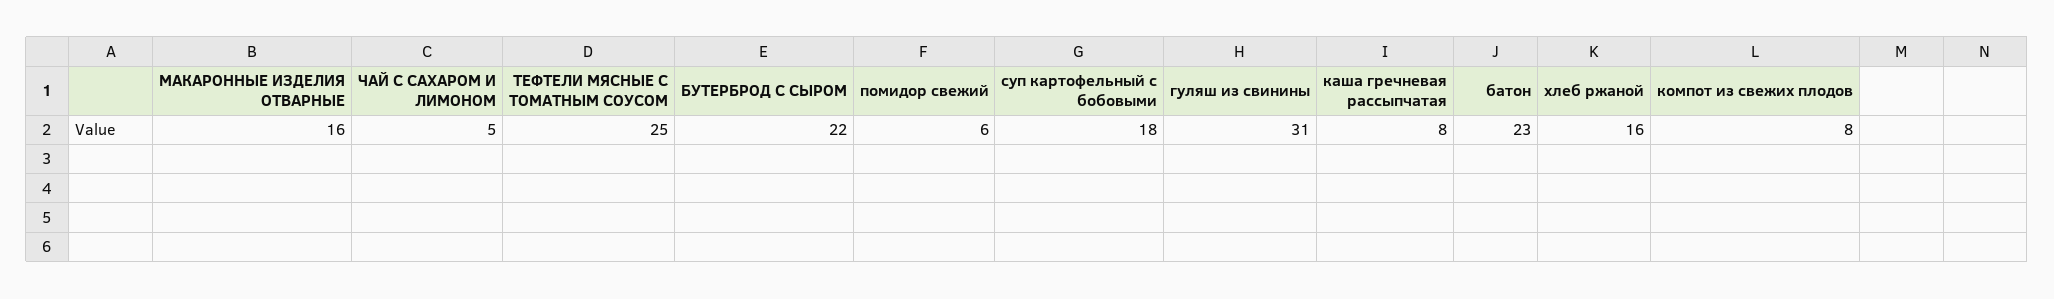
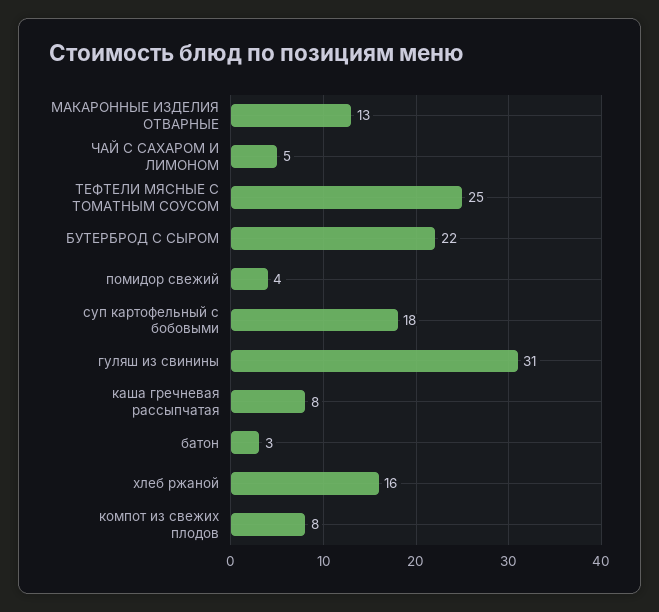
  {
-   "МАКАРОННЫЕ ИЗДЕЛИЯ ОТВАРНЫЕ": 16,
+   "МАКАРОННЫЕ ИЗДЕЛИЯ ОТВАРНЫЕ": 13,
    "ЧАЙ С САХАРОМ И ЛИМОНОМ": 5,
    "ТЕФТЕЛИ МЯСНЫЕ С ТОМАТНЫМ СОУСОМ": 25,
    "БУТЕРБРОД С СЫРОМ": 22,
-   "помидор свежий": 6,
+   "помидор свежий": 4,
    "суп картофельный с бобовыми": 18,
    "гуляш из свинины": 31,
    "каша гречневая рассыпчатая": 8,
-   "батон": 23,
+   "батон": 3,
    "хлеб ржаной": 16,
    "компот из свежих плодов": 8
  }

